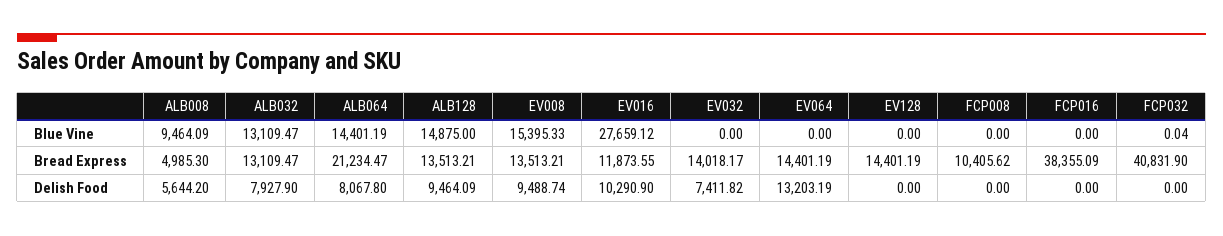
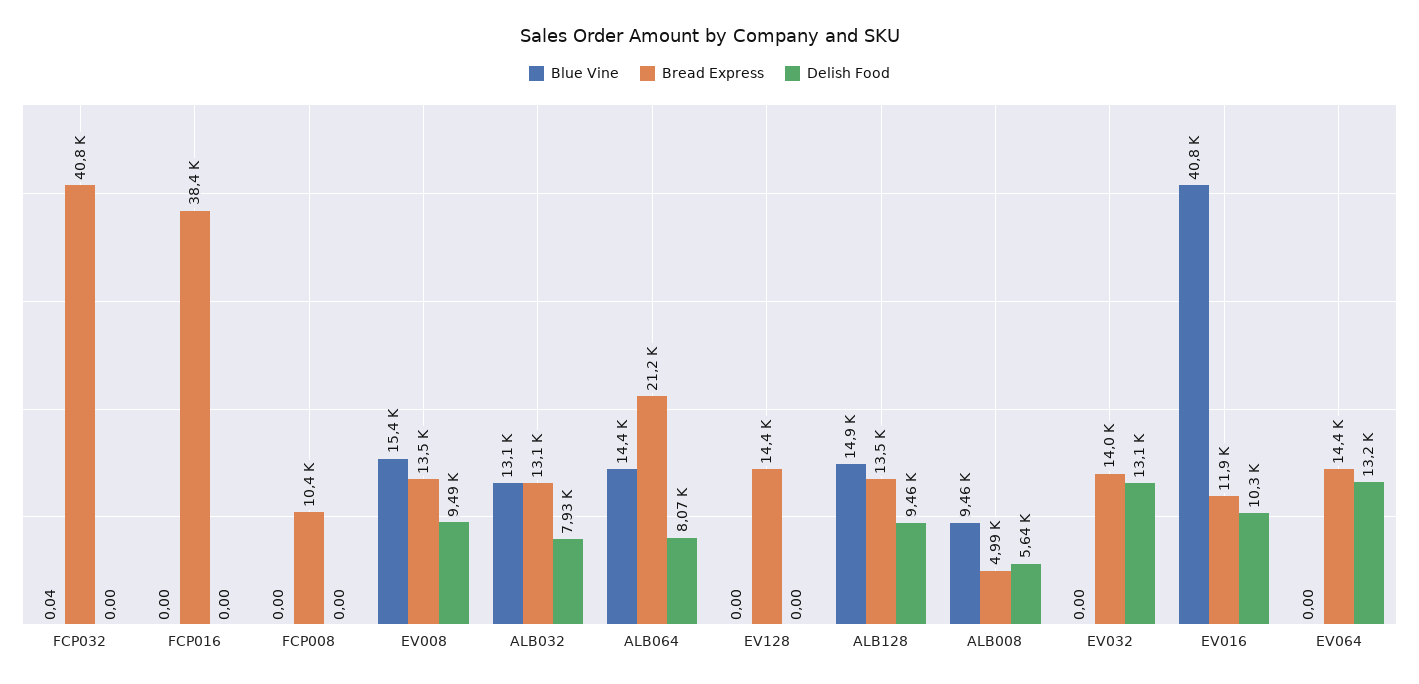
  {
    "Blue Vine": {
      "ALB008": 9464.09,
      "ALB032": 13109.47,
      "ALB064": 14401.19,
      "ALB128": 14875,
      "EV008": 15395.33,
-     "EV016": 27659.12,
+     "EV016": 40800,
      "EV032": 0,
      "EV064": 0,
      "EV128": 0,
      "FCP008": 0,
      "FCP016": 0,
      "FCP032": 0.04
    },
    "Bread Express": {
      "ALB008": 4985.3,
      "ALB032": 13109.47,
      "ALB064": 21234.47,
      "ALB128": 13513.21,
      "EV008": 13513.21,
      "EV016": 11873.55,
      "EV032": 14018.17,
      "EV064": 14401.19,
      "EV128": 14401.19,
      "FCP008": 10405.62,
      "FCP016": 38355.09,
      "FCP032": 40831.9
    },
    "Delish Food": {
      "ALB008": 5644.2,
      "ALB032": 7927.9,
      "ALB064": 8067.8,
      "ALB128": 9464.09,
      "EV008": 9488.74,
      "EV016": 10290.9,
-     "EV032": 7411.82,
+     "EV032": 13100,
      "EV064": 13203.19,
      "EV128": 0,
      "FCP008": 0,
      "FCP016": 0,
      "FCP032": 0
    }
  }

